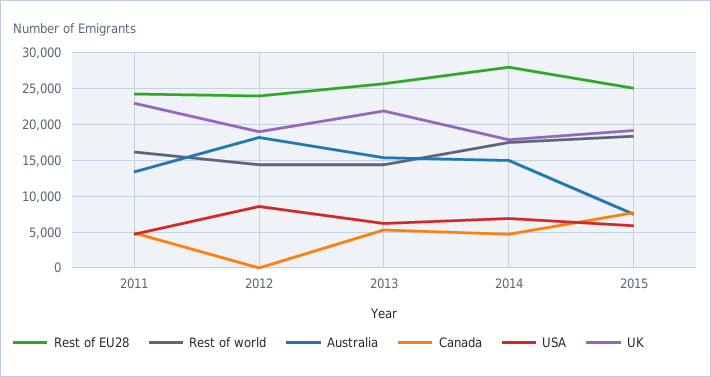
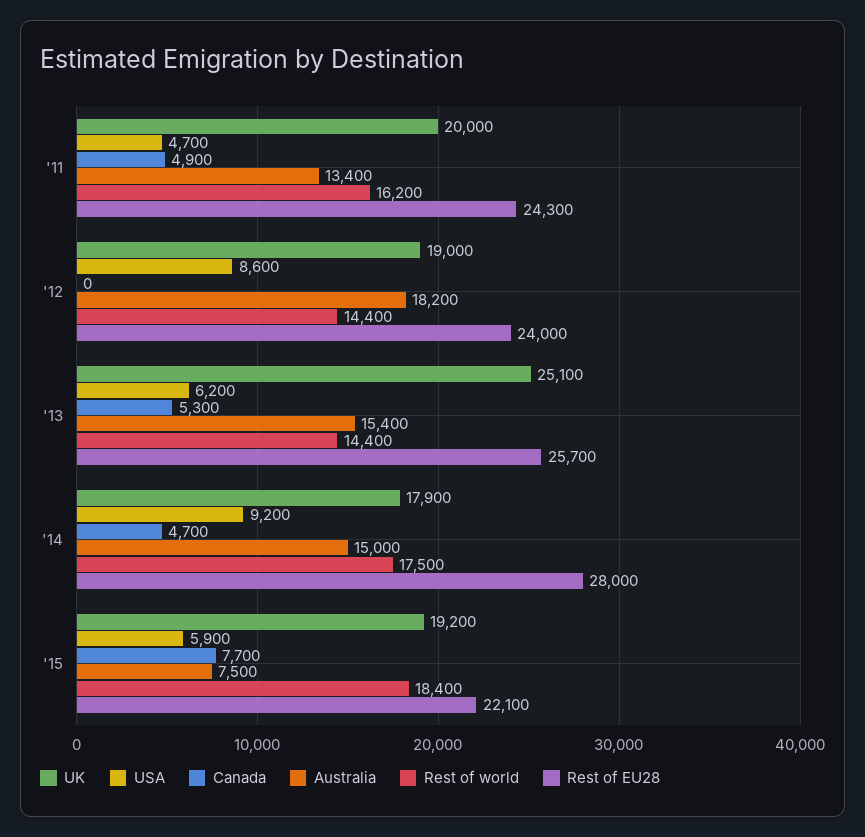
  {
    "Rest of EU28": {
      "2011": 24300,
      "2012": 24000,
      "2013": 25700,
      "2014": 28000,
-     "2015": 25000
+     "2015": 22100
    },
    "Rest of world": {
      "2011": 16200,
      "2012": 14400,
      "2013": 14400,
      "2014": 17500,
      "2015": 18400
    },
    "Australia": {
      "2011": 13400,
      "2012": 18200,
      "2013": 15400,
      "2014": 15000,
      "2015": 7500
    },
    "Canada": {
      "2011": 4900,
      "2012": 0,
      "2013": 5300,
      "2014": 4700,
      "2015": 7700
    },
    "USA": {
      "2011": 4700,
      "2012": 8600,
      "2013": 6200,
-     "2014": 7000,
+     "2014": 9200,
      "2015": 5900
    },
    "UK": {
-     "2011": 23000,
+     "2011": 20000,
      "2012": 19000,
-     "2013": 22000,
+     "2013": 25100,
      "2014": 17900,
      "2015": 19200
    }
  }

